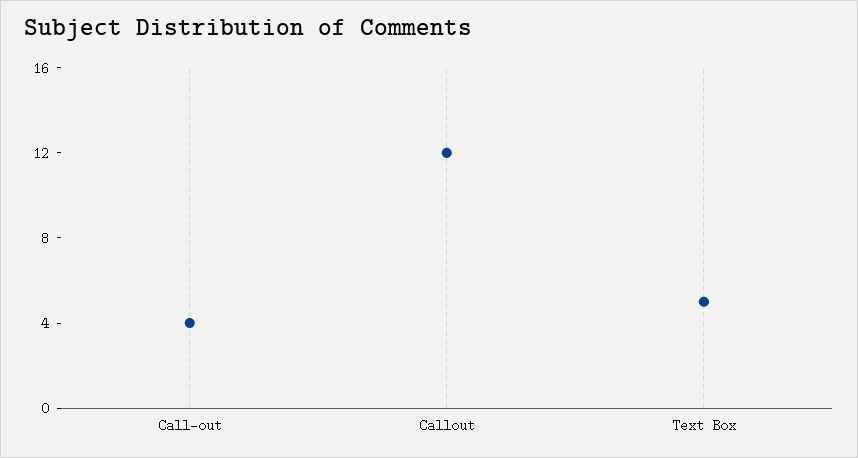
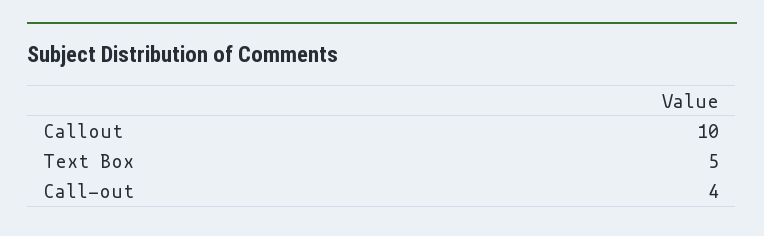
  {
    "Call-out": 4,
-   "Callout": 12,
+   "Callout": 10,
    "Text Box": 5
  }

